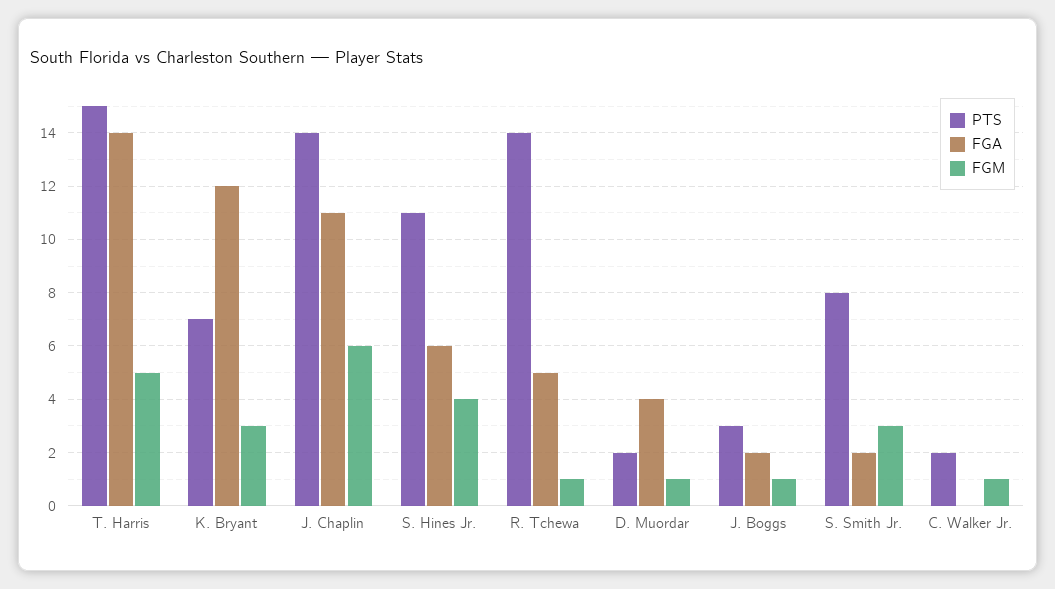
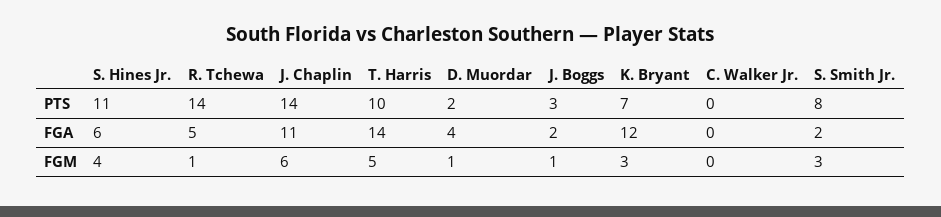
  {
    "PTS": {
-     "T. Harris": 15,
+     "T. Harris": 10,
      "K. Bryant": 7,
      "J. Chaplin": 14,
      "S. Hines Jr.": 11,
      "R. Tchewa": 14,
      "D. Muordar": 2,
      "J. Boggs": 3,
      "S. Smith Jr.": 8,
-     "C. Walker Jr.": 2
+     "C. Walker Jr.": 0
    },
    "FGA": {
      "T. Harris": 14,
      "K. Bryant": 12,
      "J. Chaplin": 11,
      "S. Hines Jr.": 6,
      "R. Tchewa": 5,
      "D. Muordar": 4,
      "J. Boggs": 2,
      "S. Smith Jr.": 2,
      "C. Walker Jr.": 0
    },
    "FGM": {
      "T. Harris": 5,
      "K. Bryant": 3,
      "J. Chaplin": 6,
      "S. Hines Jr.": 4,
      "R. Tchewa": 1,
      "D. Muordar": 1,
      "J. Boggs": 1,
      "S. Smith Jr.": 3,
-     "C. Walker Jr.": 1
+     "C. Walker Jr.": 0
    }
  }

